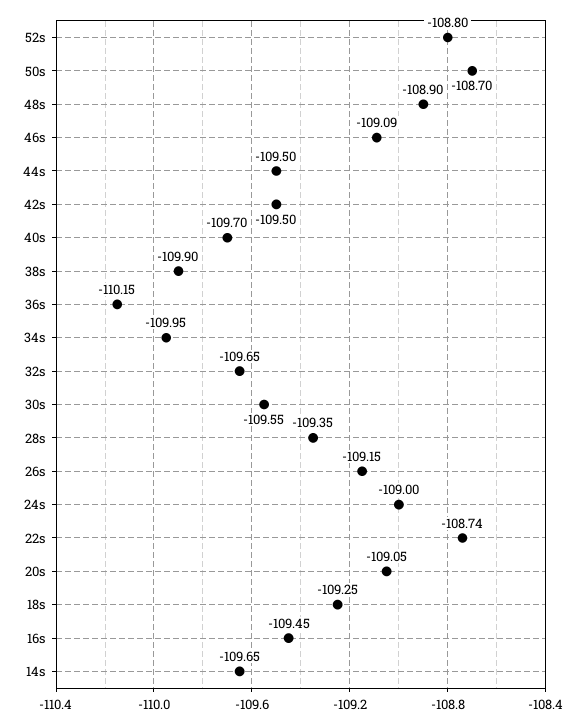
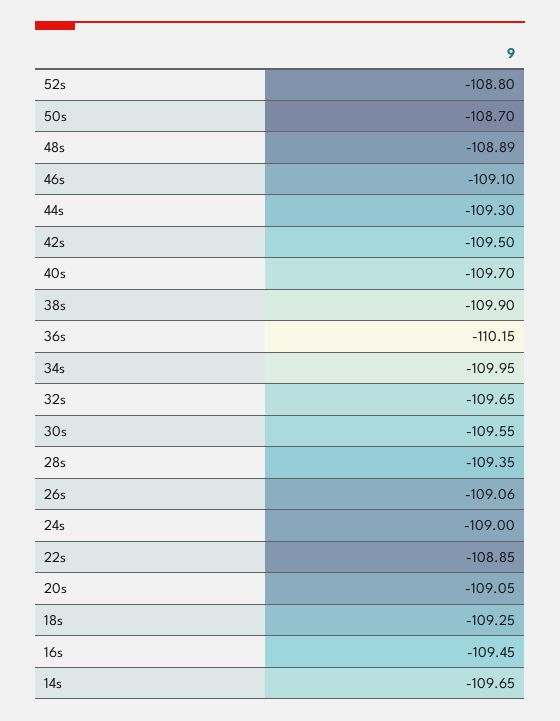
  {
    "52s": -108.8,
    "50s": -108.7,
-   "48s": -108.9,
+   "48s": -108.89,
-   "46s": -109.09,
+   "46s": -109.1,
-   "44s": -109.5,
+   "44s": -109.3,
    "42s": -109.5,
    "40s": -109.7,
    "38s": -109.9,
    "36s": -110.15,
    "34s": -109.95,
    "32s": -109.65,
    "30s": -109.55,
    "28s": -109.35,
-   "26s": -109.15,
+   "26s": -109.06,
    "24s": -109,
-   "22s": -108.74,
+   "22s": -108.85,
    "20s": -109.05,
    "18s": -109.25,
    "16s": -109.45,
    "14s": -109.65
  }

